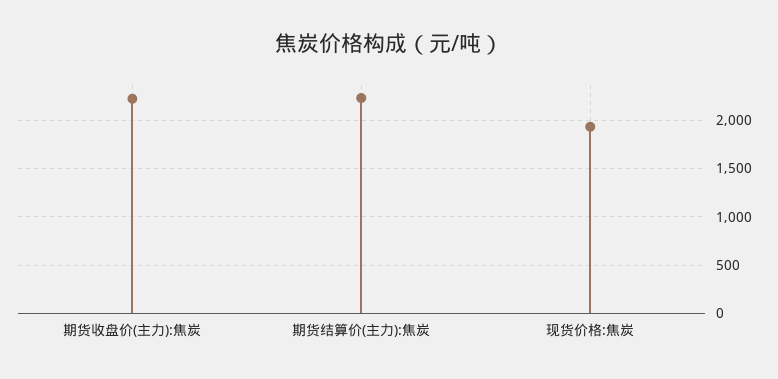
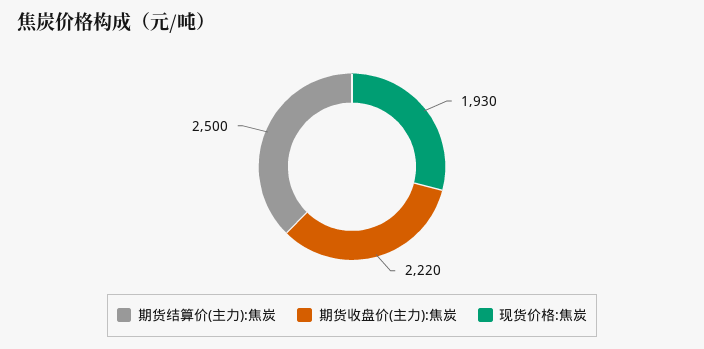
  {
    "期货收盘价(主力):焦炭": 2220,
-   "期货结算价(主力):焦炭": 2200,
+   "期货结算价(主力):焦炭": 2500,
    "现货价格:焦炭": 1930
  }

